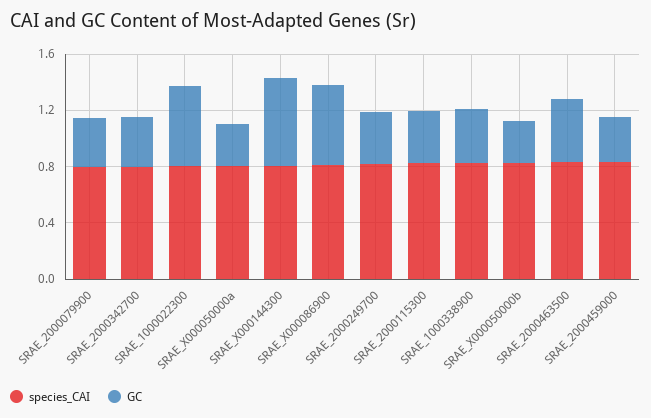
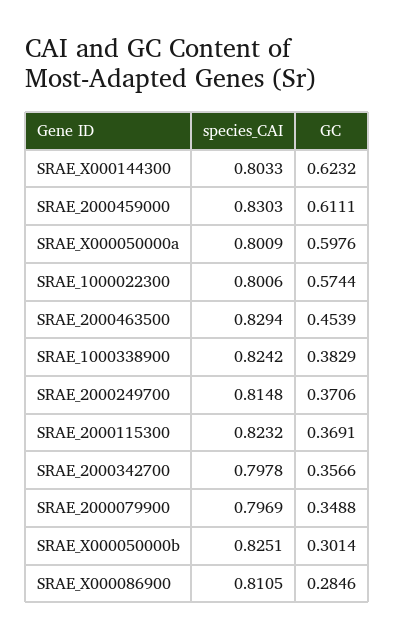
  {
    "species_CAI": {
      "SRAE_2000079900": 0.7969,
      "SRAE_2000342700": 0.7978,
      "SRAE_1000022300": 0.8006,
      "SRAE_X000050000a": 0.8009,
      "SRAE_X000144300": 0.8033,
      "SRAE_X000086900": 0.8105,
      "SRAE_2000249700": 0.8148,
      "SRAE_2000115300": 0.8232,
      "SRAE_1000338900": 0.8242,
      "SRAE_X000050000b": 0.8251,
      "SRAE_2000463500": 0.8294,
      "SRAE_2000459000": 0.8303
    },
    "GC": {
      "SRAE_2000079900": 0.3488,
      "SRAE_2000342700": 0.3566,
      "SRAE_1000022300": 0.5744,
-     "SRAE_X000050000a": 0.3,
+     "SRAE_X000050000a": 0.5976,
      "SRAE_X000144300": 0.6232,
-     "SRAE_X000086900": 0.6,
+     "SRAE_X000086900": 0.2846,
      "SRAE_2000249700": 0.3706,
      "SRAE_2000115300": 0.3691,
      "SRAE_1000338900": 0.3829,
      "SRAE_X000050000b": 0.3014,
      "SRAE_2000463500": 0.4539,
-     "SRAE_2000459000": 0.3
+     "SRAE_2000459000": 0.6111
    }
  }

